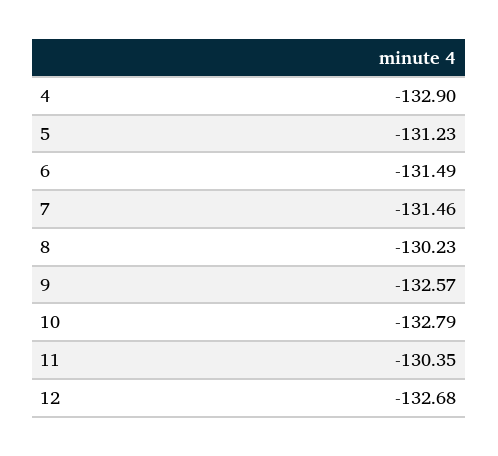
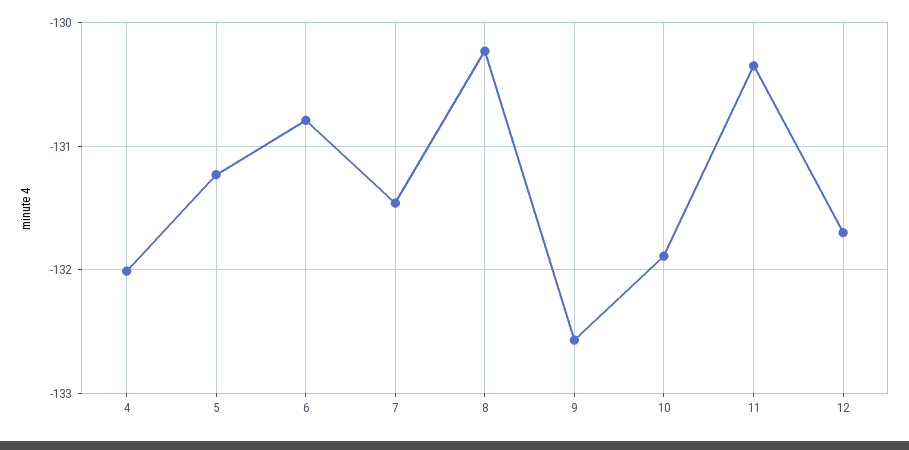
  {
-   "4": -132.9,
+   "4": -132,
    "5": -131.23,
-   "6": -131.49,
+   "6": -130.8,
    "7": -131.46,
    "8": -130.23,
    "9": -132.57,
-   "10": -132.79,
+   "10": -131.9,
    "11": -130.35,
-   "12": -132.68
+   "12": -131.7
  }

